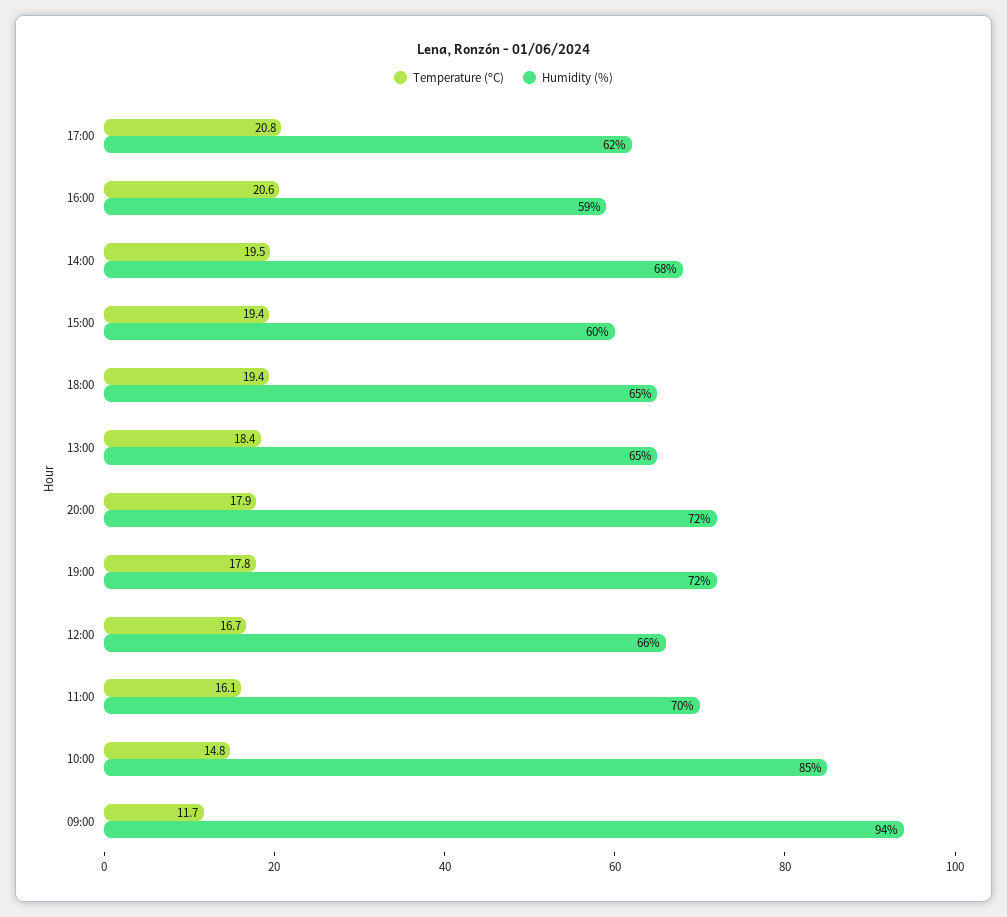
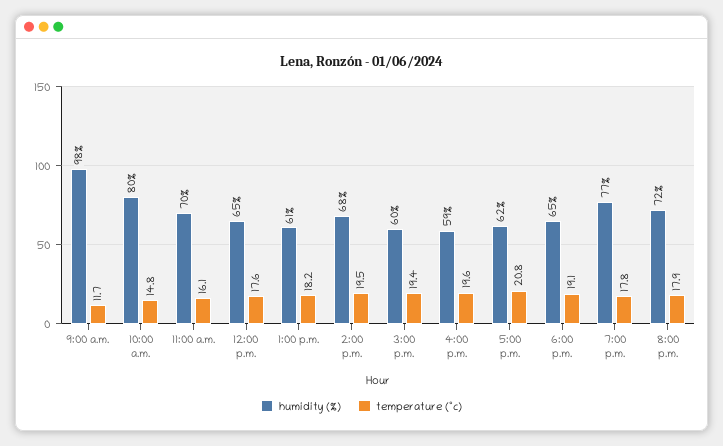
  {
    "Temperature (ºC)": {
      "17:00": 20.8,
-     "16:00": 20.6,
+     "16:00": 19.6,
      "14:00": 19.5,
      "15:00": 19.4,
-     "18:00": 19.4,
+     "18:00": 19.1,
-     "13:00": 18.4,
+     "13:00": 18.2,
      "20:00": 17.9,
      "19:00": 17.8,
-     "12:00": 16.7,
+     "12:00": 17.6,
      "11:00": 16.1,
      "10:00": 14.8,
      "09:00": 11.7
    },
    "Humidity (%)": {
      "17:00": 62,
      "16:00": 59,
      "14:00": 68,
      "15:00": 60,
      "18:00": 65,
-     "13:00": 65,
+     "13:00": 61,
      "20:00": 72,
-     "19:00": 72,
+     "19:00": 77,
-     "12:00": 66,
+     "12:00": 65,
      "11:00": 70,
-     "10:00": 85,
+     "10:00": 80,
-     "09:00": 94
+     "09:00": 98
    }
  }

